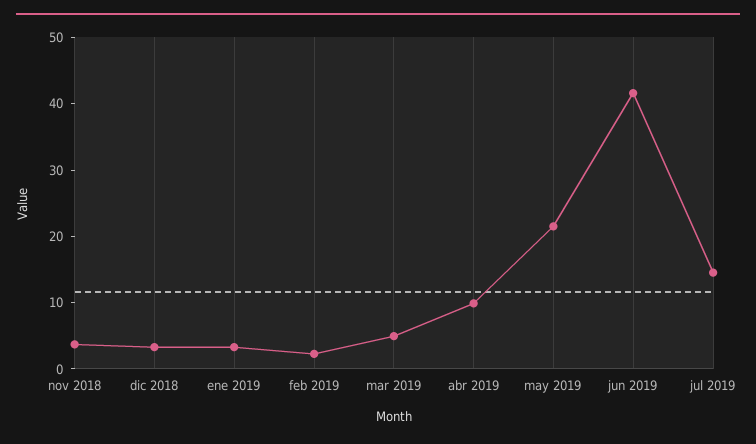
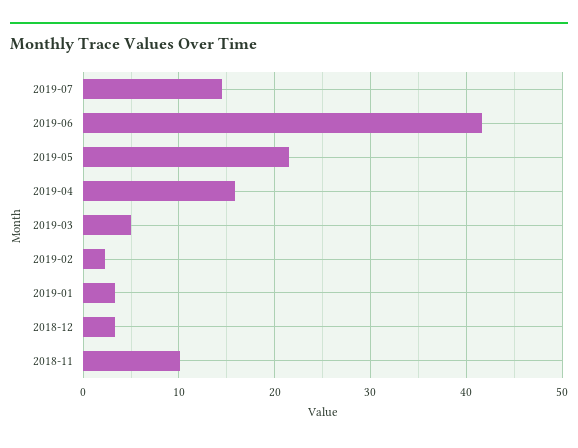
  {
-   "nov 2018": 4,
+   "nov 2018": 10,
    "dic 2018": 3,
    "ene 2019": 3,
    "feb 2019": 2,
    "mar 2019": 5,
-   "abr 2019": 10,
+   "abr 2019": 16,
    "may 2019": 22,
    "jun 2019": 42,
    "jul 2019": 15
  }

